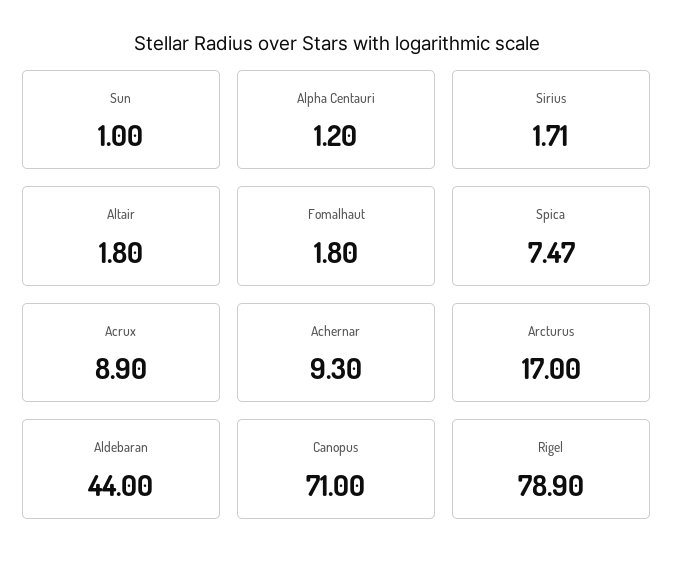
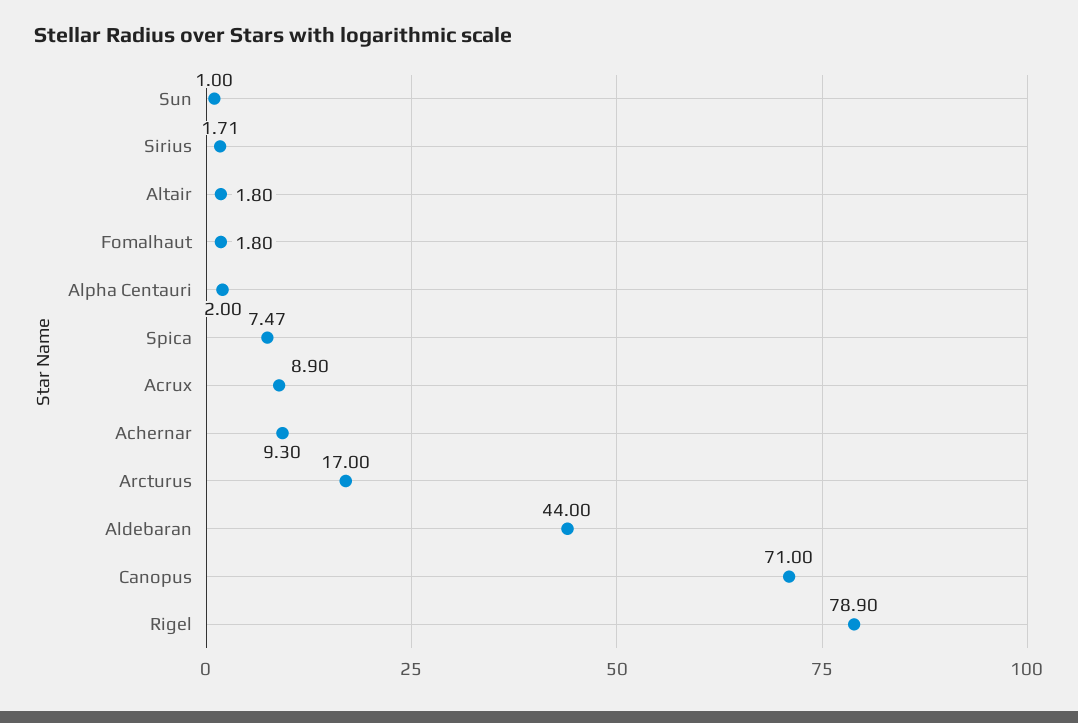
  {
    "Sun": 1,
-   "Alpha Centauri": 1.2,
+   "Alpha Centauri": 2,
    "Sirius": 1.71,
    "Altair": 1.8,
    "Fomalhaut": 1.8,
    "Spica": 7.47,
    "Acrux": 8.9,
    "Achernar": 9.3,
    "Arcturus": 17,
    "Aldebaran": 44,
    "Canopus": 71,
    "Rigel": 78.9
  }

